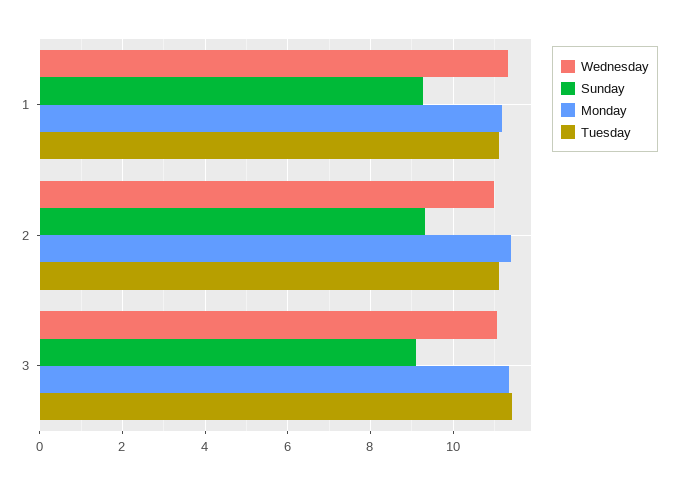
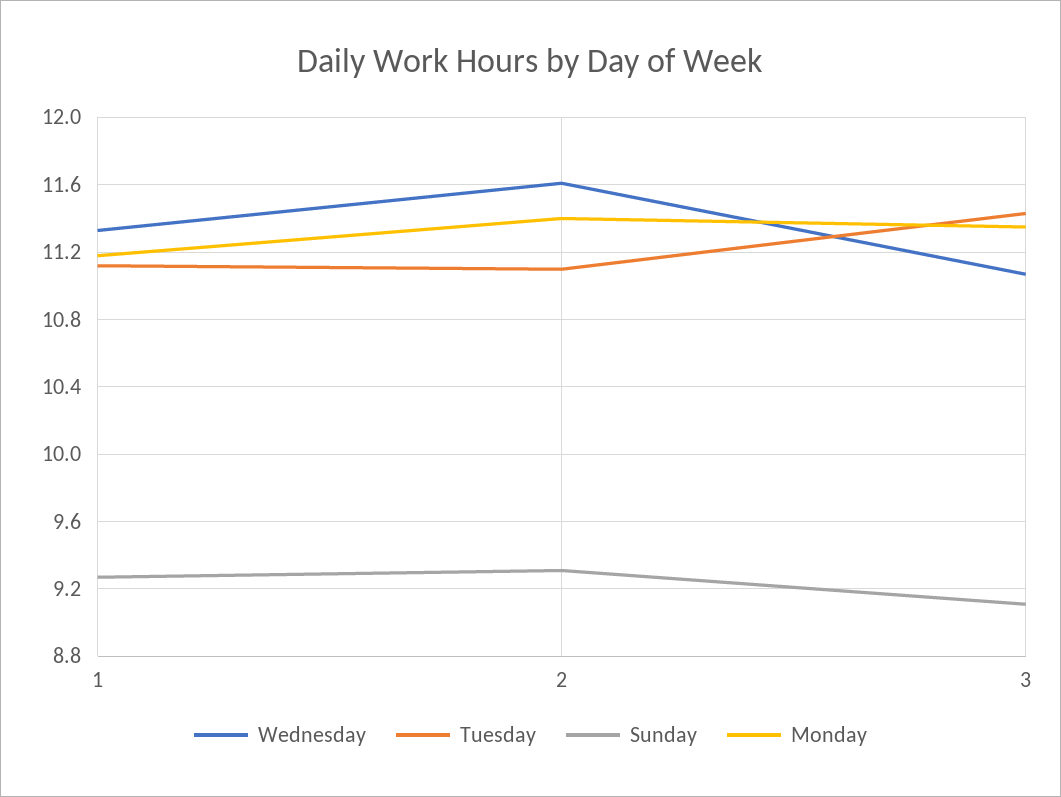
  {
    "Wednesday": {
      "1": 11.35,
-     "2": 11,
+     "2": 11.6,
      "3": 11.05
    },
    "Sunday": {
      "1": 9.25,
      "2": 9.3,
      "3": 9.1
    },
    "Monday": {
      "1": 11.2,
      "2": 11.4,
      "3": 11.35
    },
    "Tuesday": {
      "1": 11.1,
      "2": 11.1,
      "3": 11.45
    }
  }

